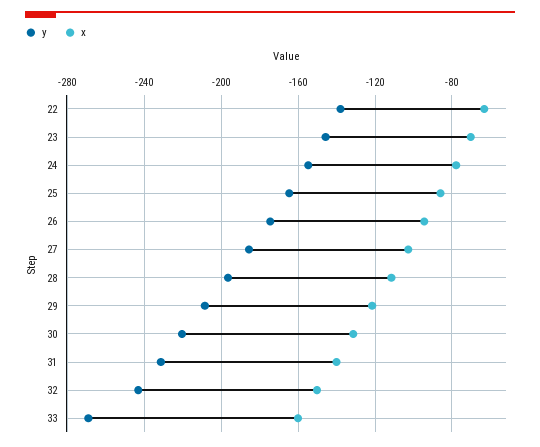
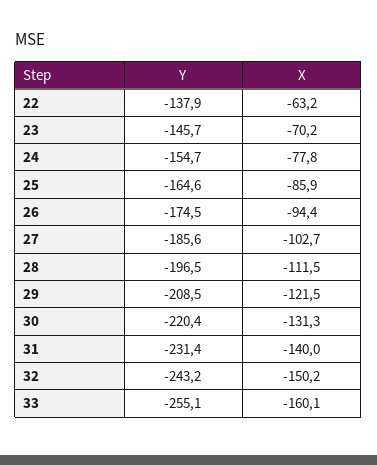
  {
    "y": {
      "22": -137.9,
      "23": -145.7,
      "24": -154.7,
      "25": -164.6,
      "26": -174.5,
      "27": -185.6,
      "28": -196.5,
      "29": -208.5,
      "30": -220.4,
      "31": -231.4,
      "32": -243.2,
-     "33": -270
+     "33": -255.1
    },
    "x": {
      "22": -63.2,
      "23": -70.2,
      "24": -77.8,
      "25": -85.9,
      "26": -94.4,
      "27": -102.7,
      "28": -111.5,
      "29": -121.5,
      "30": -131.3,
      "31": -140,
      "32": -150.2,
      "33": -160.1
    }
  }

